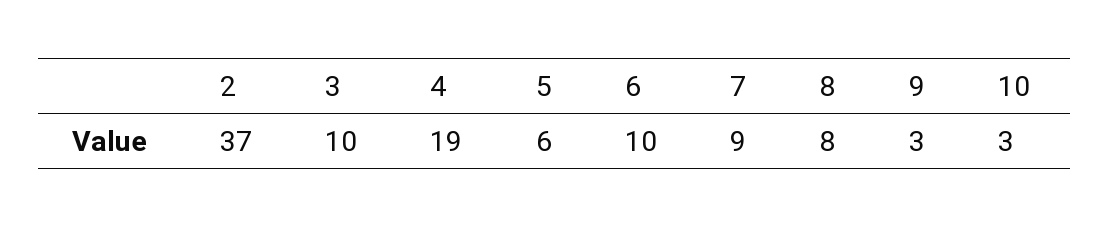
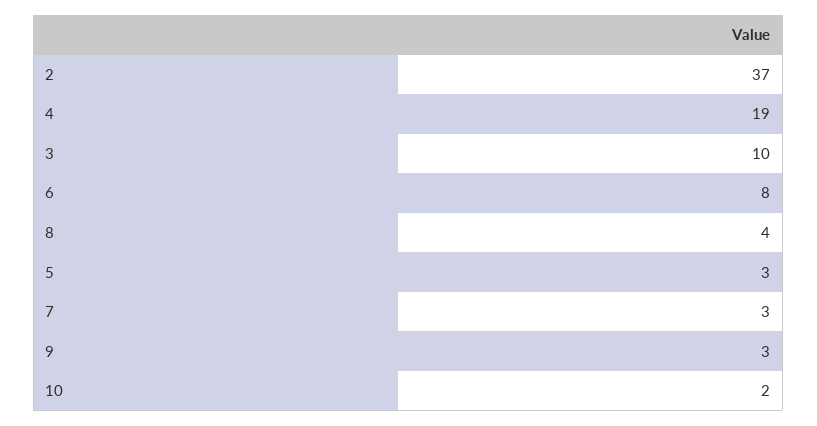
  {
    "2": 37,
    "3": 10,
    "4": 19,
-   "5": 6,
+   "5": 3,
-   "6": 10,
+   "6": 8,
-   "7": 9,
+   "7": 3,
-   "8": 8,
+   "8": 4,
    "9": 3,
-   "10": 3
+   "10": 2
  }

